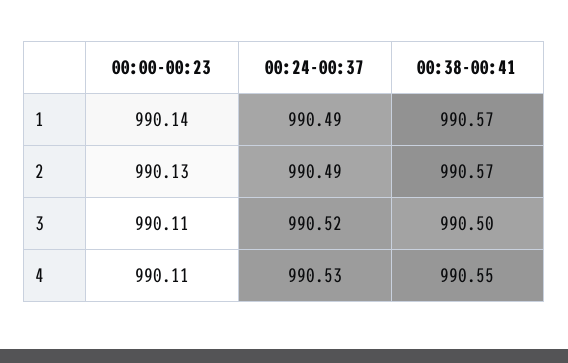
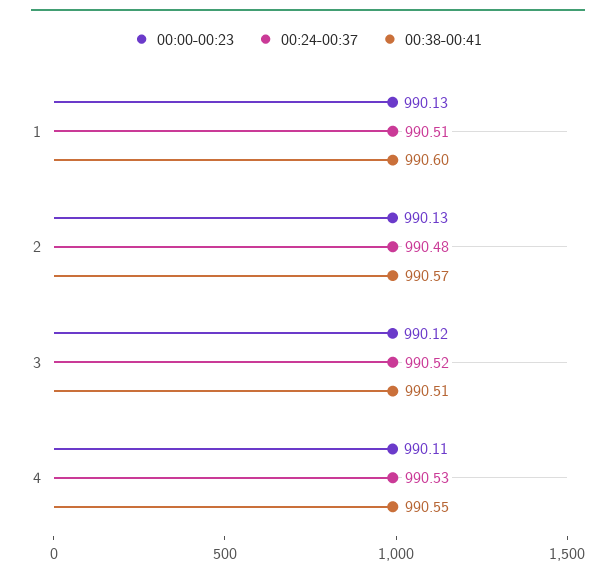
  {
    "00:00-00:23": {
-     "1": 990.14,
+     "1": 990.13,
      "2": 990.13,
-     "3": 990.11,
+     "3": 990.12,
      "4": 990.11
    },
    "00:24-00:37": {
-     "1": 990.49,
+     "1": 990.51,
-     "2": 990.49,
+     "2": 990.48,
      "3": 990.52,
      "4": 990.53
    },
    "00:38-00:41": {
-     "1": 990.57,
+     "1": 990.6,
      "2": 990.57,
-     "3": 990.5,
+     "3": 990.51,
      "4": 990.55
    }
  }

